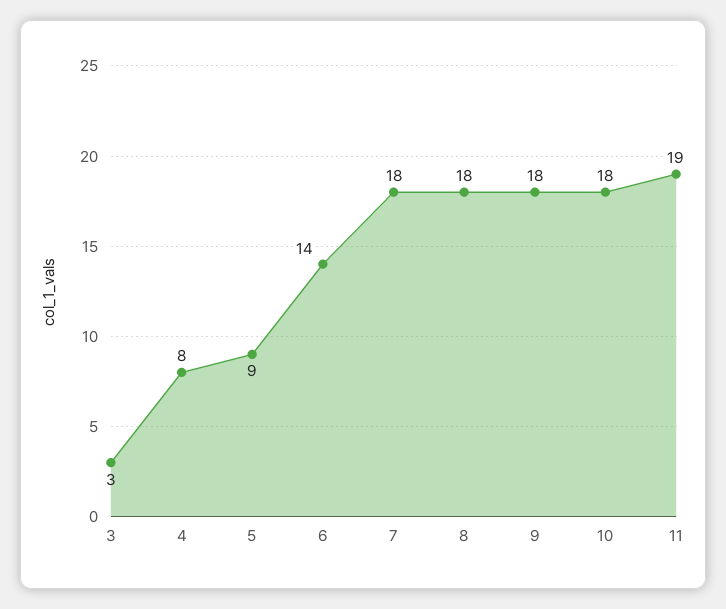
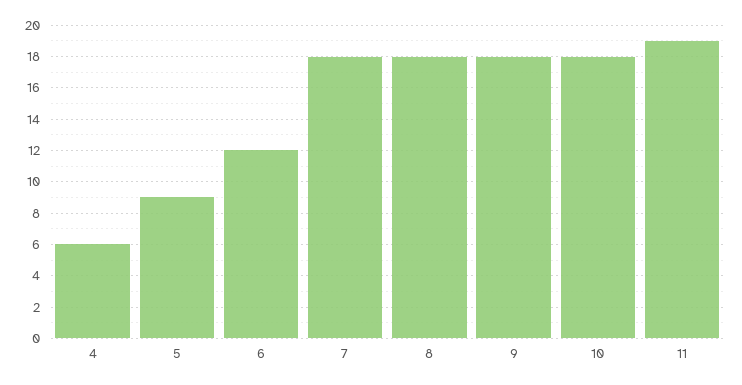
  {
-   "3": 3,
-   "4": 8,
+   "4": 6,
    "5": 9,
-   "6": 14,
+   "6": 12,
    "7": 18,
    "8": 18,
    "9": 18,
    "10": 18,
    "11": 19
  }

